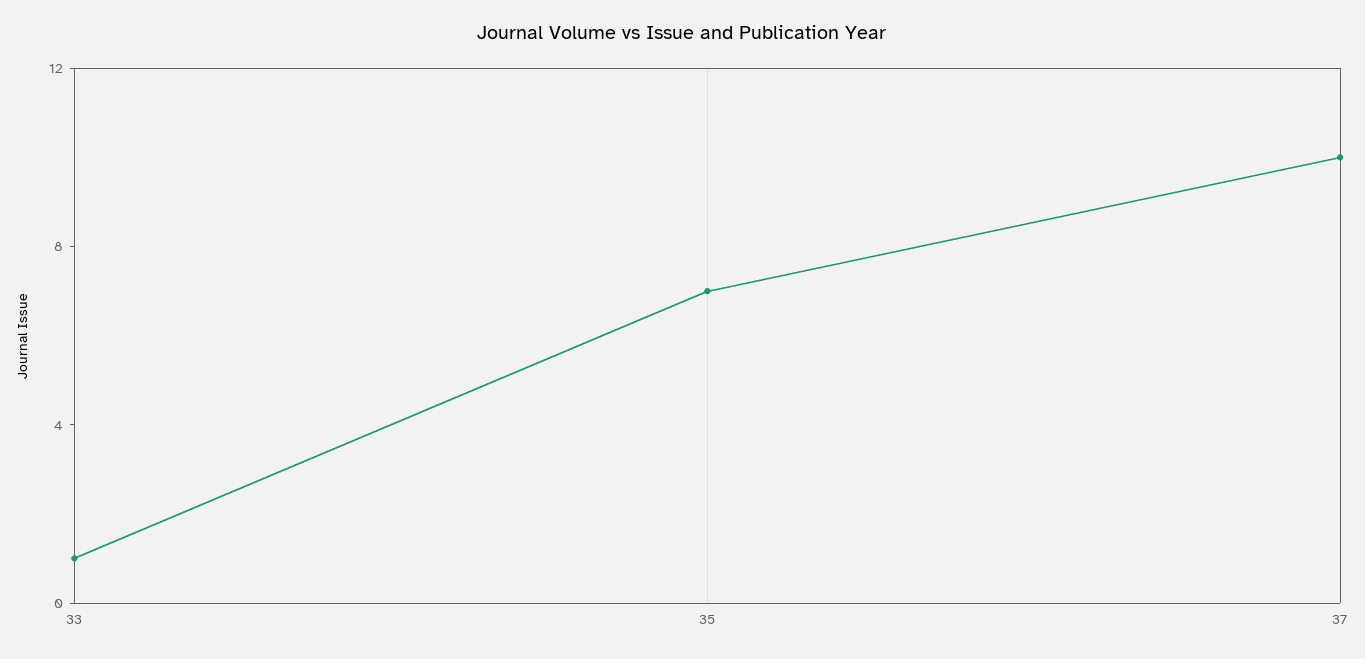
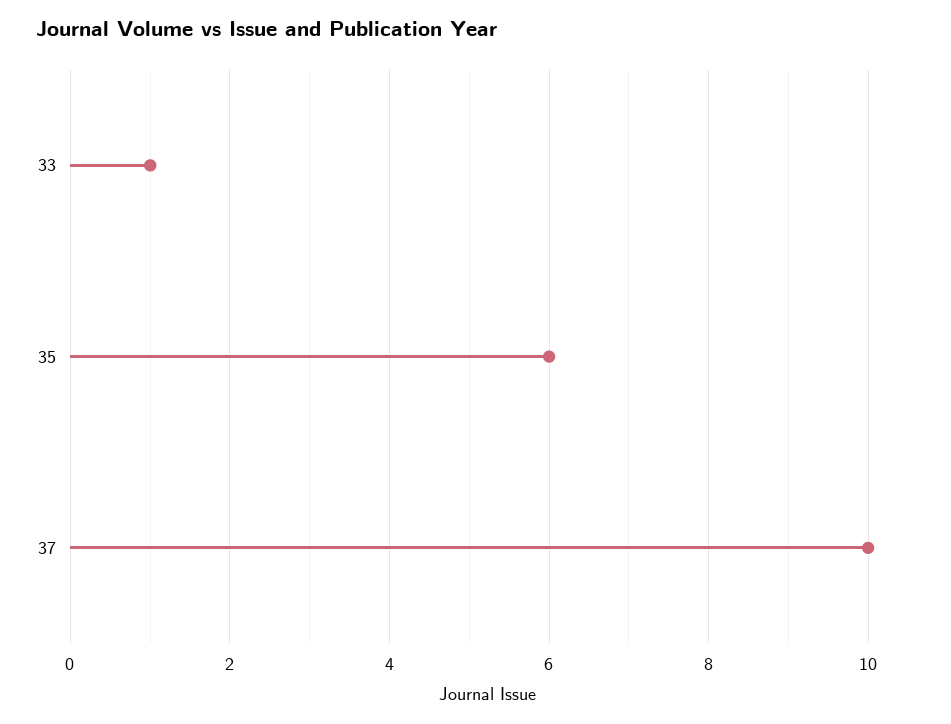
  {
    "33": 1,
-   "35": 7,
+   "35": 6,
    "37": 10
  }

